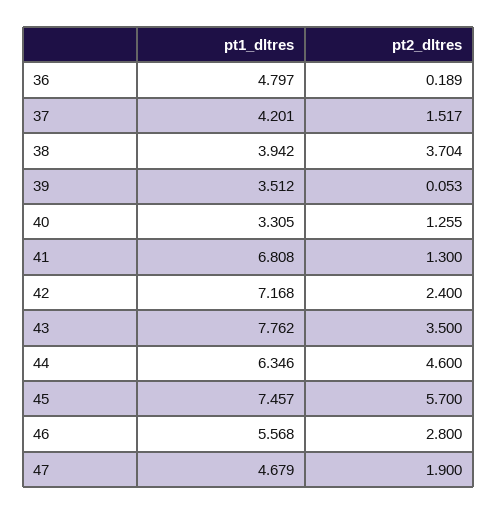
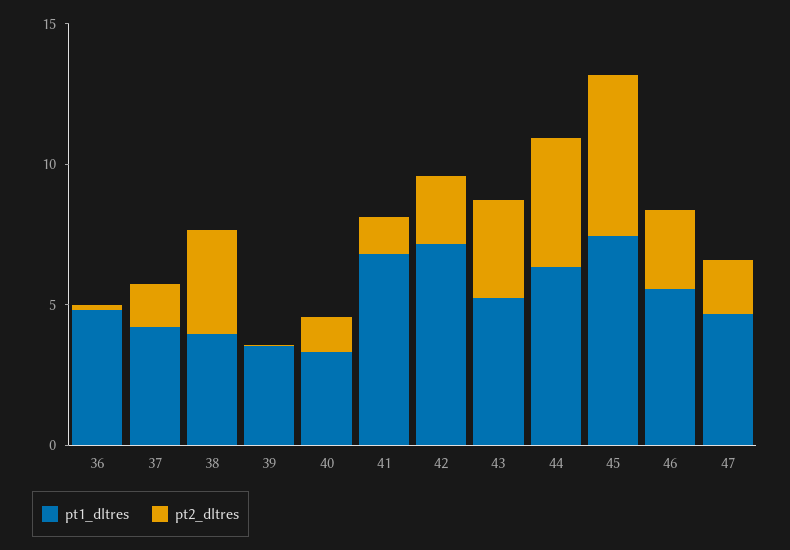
  {
    "pt1_dltres": {
      "36": 4.797,
      "37": 4.201,
      "38": 3.942,
      "39": 3.512,
      "40": 3.305,
      "41": 6.808,
      "42": 7.168,
-     "43": 7.762,
+     "43": 5,
      "44": 6.346,
      "45": 7.457,
      "46": 5.568,
      "47": 4.679
    },
    "pt2_dltres": {
      "36": 0.189,
      "37": 1.517,
      "38": 3.704,
      "39": 0.053,
      "40": 1.255,
      "41": 1.3,
      "42": 2.4,
      "43": 3.5,
      "44": 4.6,
      "45": 5.7,
      "46": 2.8,
      "47": 1.9
    }
  }

